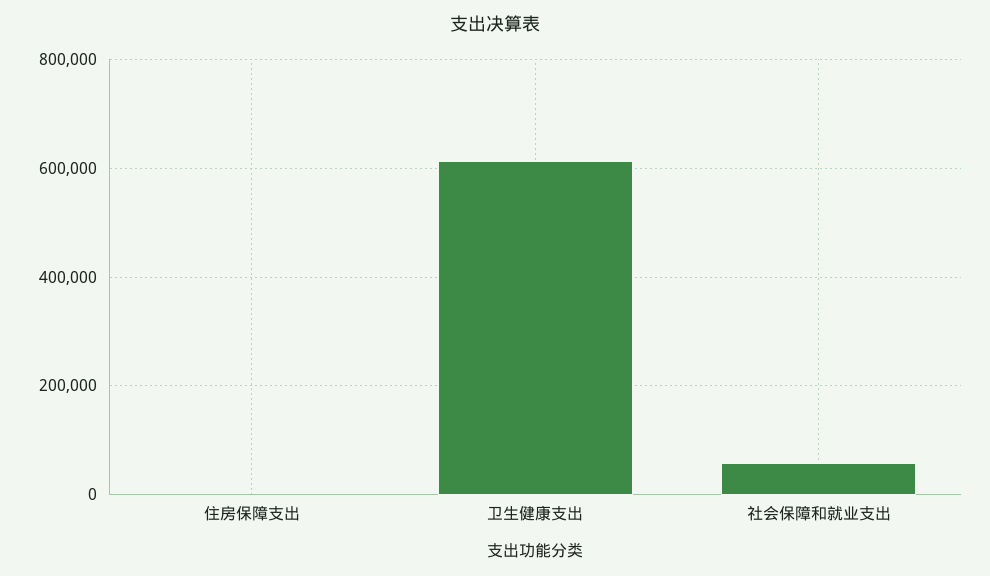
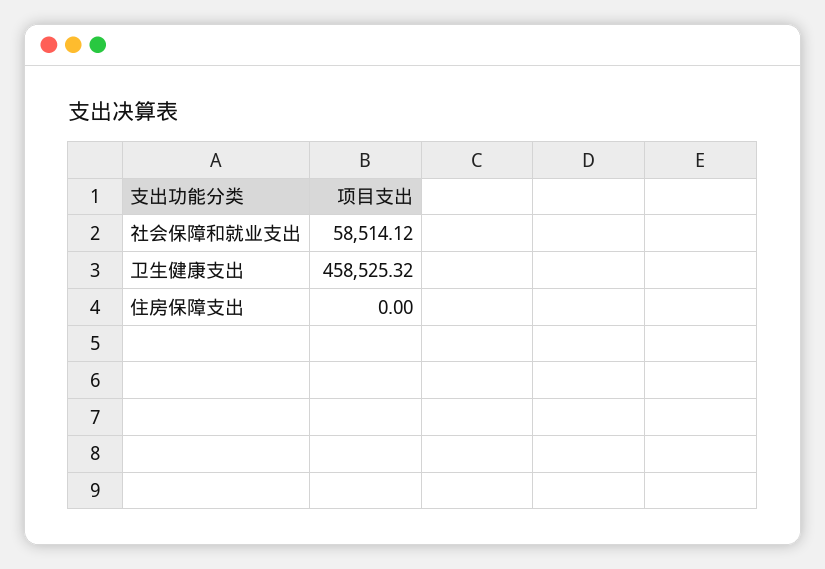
  {
    "住房保障支出": 0,
-   "卫生健康支出": 620000,
+   "卫生健康支出": 458525.32,
    "社会保障和就业支出": 58514.12
  }

